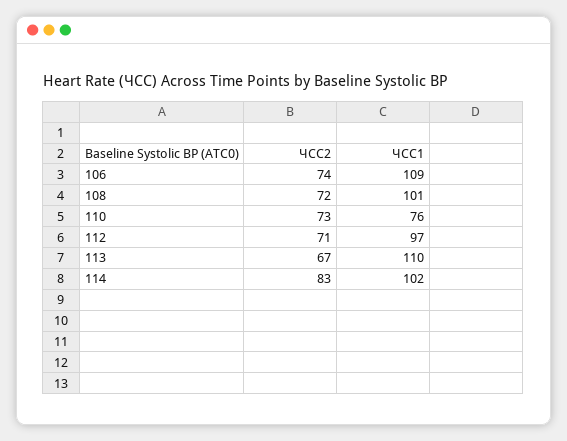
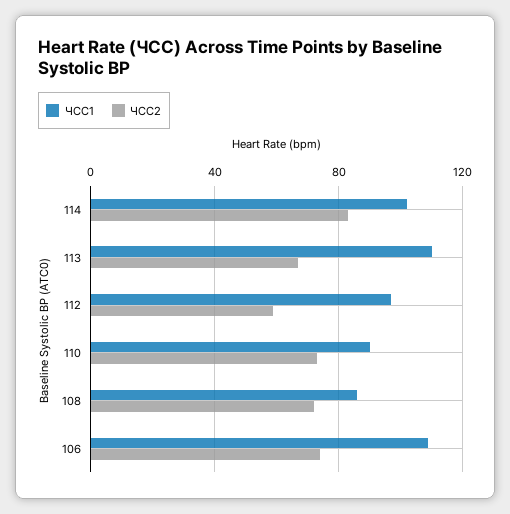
  {
    "ЧСС2": {
      "106": 74,
      "108": 72,
      "110": 73,
-     "112": 71,
+     "112": 60,
      "113": 67,
      "114": 83
    },
    "ЧСС1": {
      "106": 109,
-     "108": 101,
+     "108": 85,
-     "110": 76,
+     "110": 90,
      "112": 97,
      "113": 110,
      "114": 102
    }
  }

